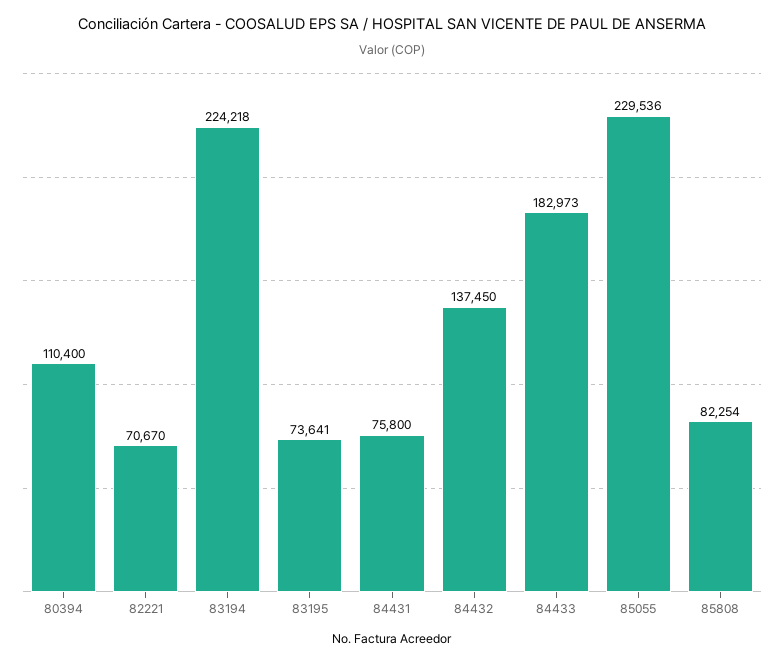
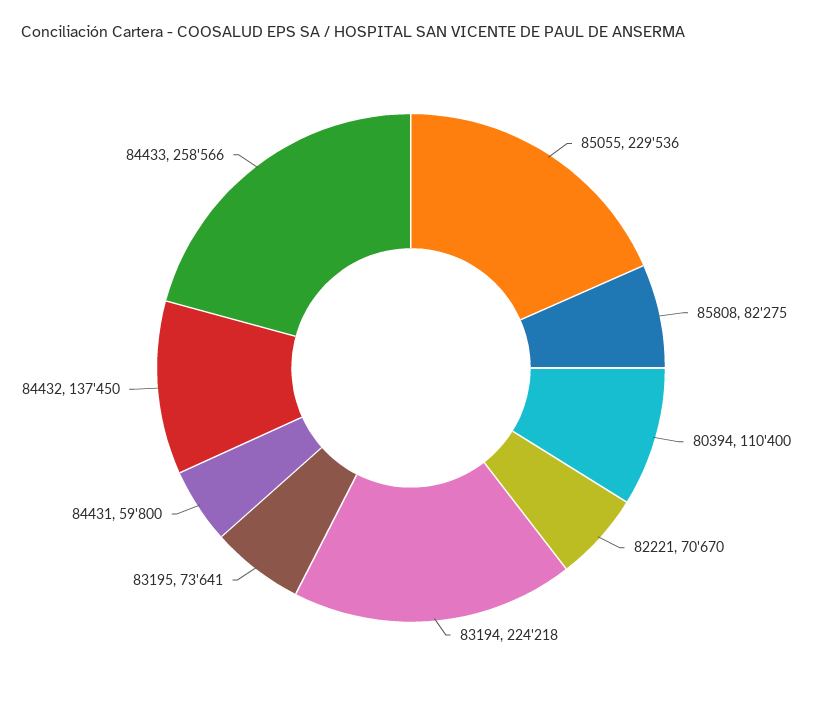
  {
    "80394": 110400,
    "82221": 70670,
    "83194": 224218,
    "83195": 73641,
-   "84431": 75800,
+   "84431": 59800,
    "84432": 137450,
-   "84433": 182973,
+   "84433": 258566,
    "85055": 229536,
-   "85808": 82254
+   "85808": 82275
  }

